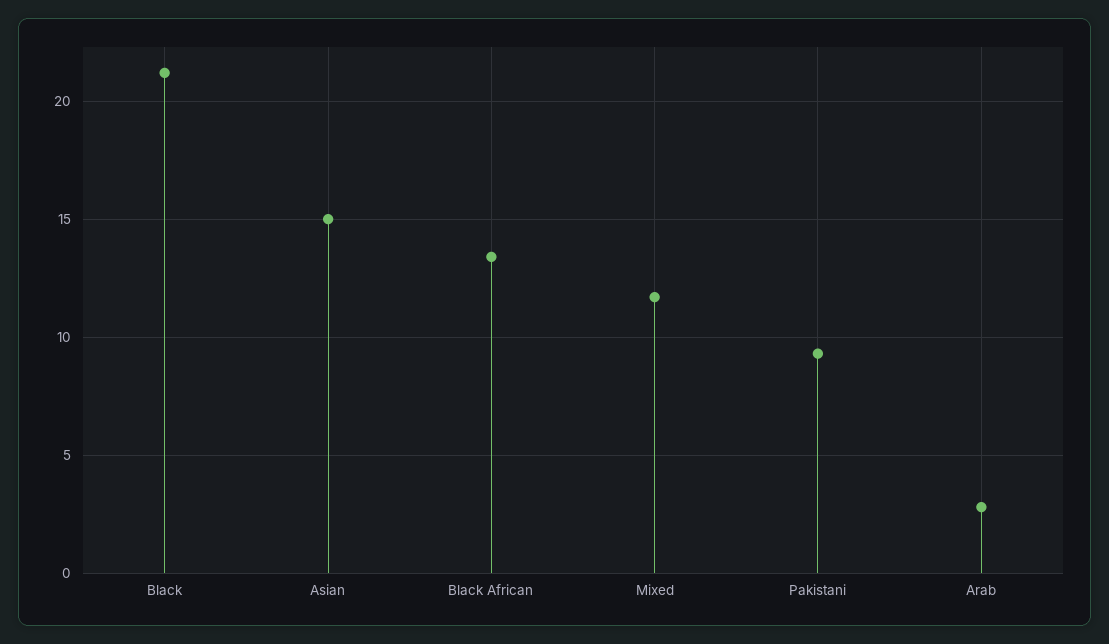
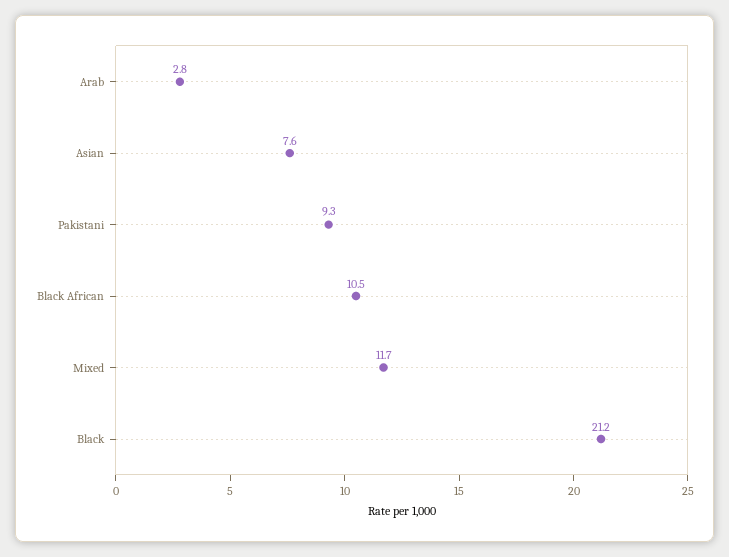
  {
    "Black": 21.2,
-   "Asian": 15,
+   "Asian": 7.6,
-   "Black African": 13.5,
+   "Black African": 10.5,
    "Mixed": 11.7,
    "Pakistani": 9.3,
    "Arab": 2.8
  }

